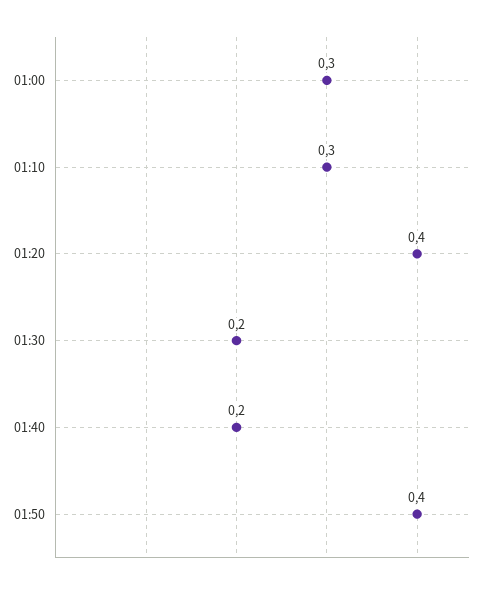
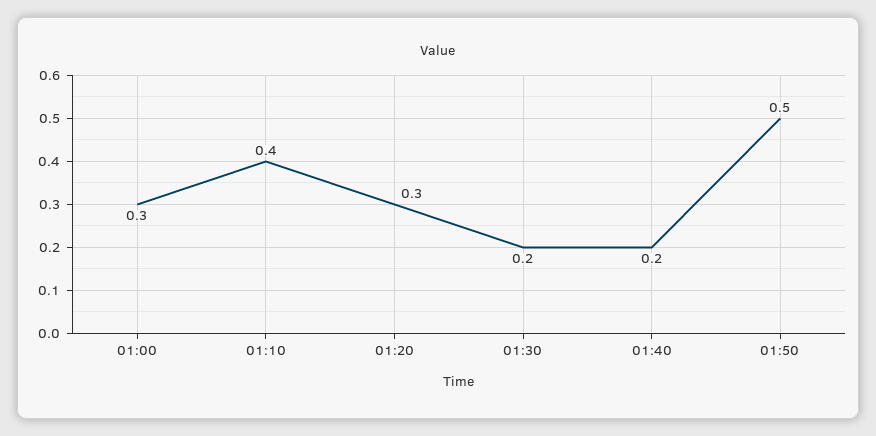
  {
    "01:00": 0.3,
-   "01:10": 0.3,
+   "01:10": 0.4,
-   "01:20": 0.4,
+   "01:20": 0.3,
    "01:30": 0.2,
    "01:40": 0.2,
-   "01:50": 0.4
+   "01:50": 0.5
  }

